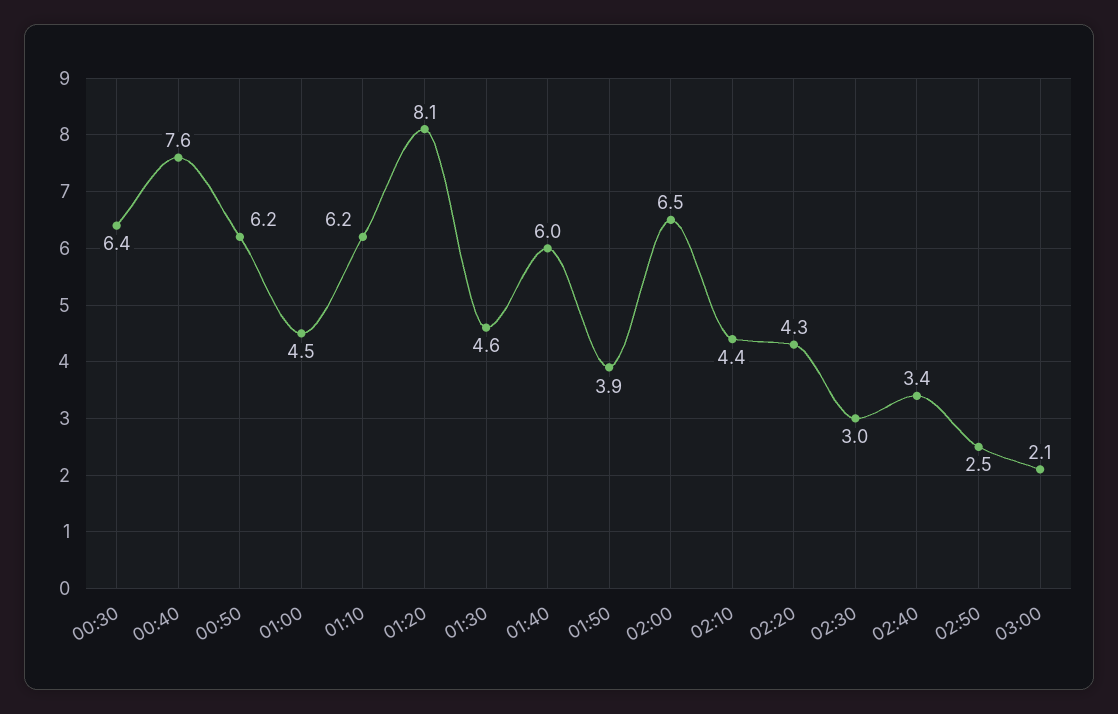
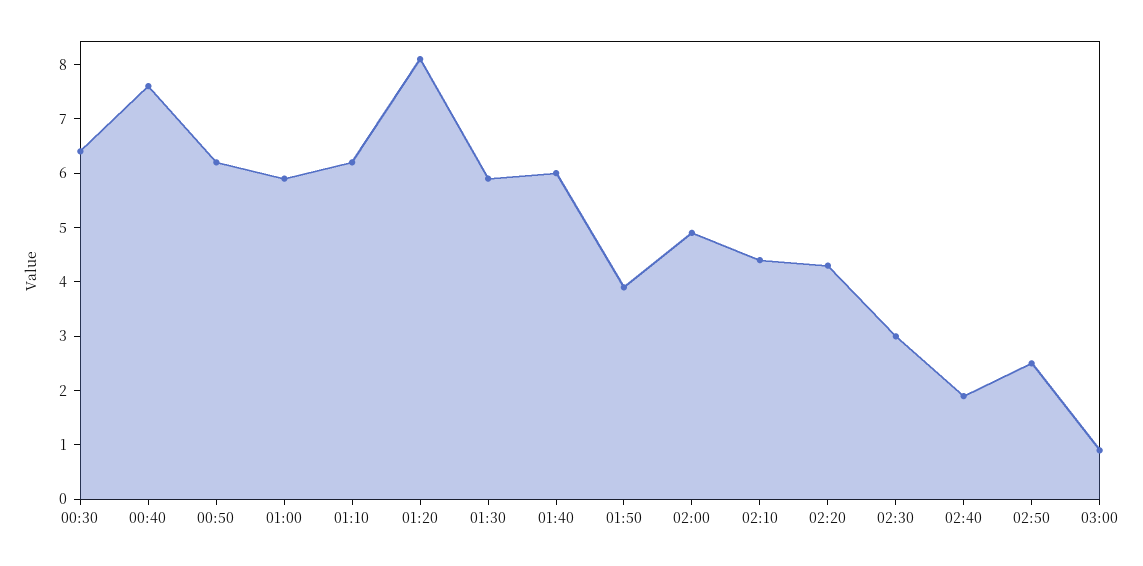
  {
    "00:30": 6.4,
    "00:40": 7.6,
    "00:50": 6.2,
-   "01:00": 4.5,
+   "01:00": 6,
    "01:10": 6.2,
    "01:20": 8.1,
-   "01:30": 4.6,
+   "01:30": 6,
    "01:40": 6,
    "01:50": 3.9,
-   "02:00": 6.5,
+   "02:00": 5,
    "02:10": 4.4,
    "02:20": 4.3,
    "02:30": 3,
-   "02:40": 3.4,
+   "02:40": 2,
    "02:50": 2.5,
-   "03:00": 2.1
+   "03:00": 1
  }

